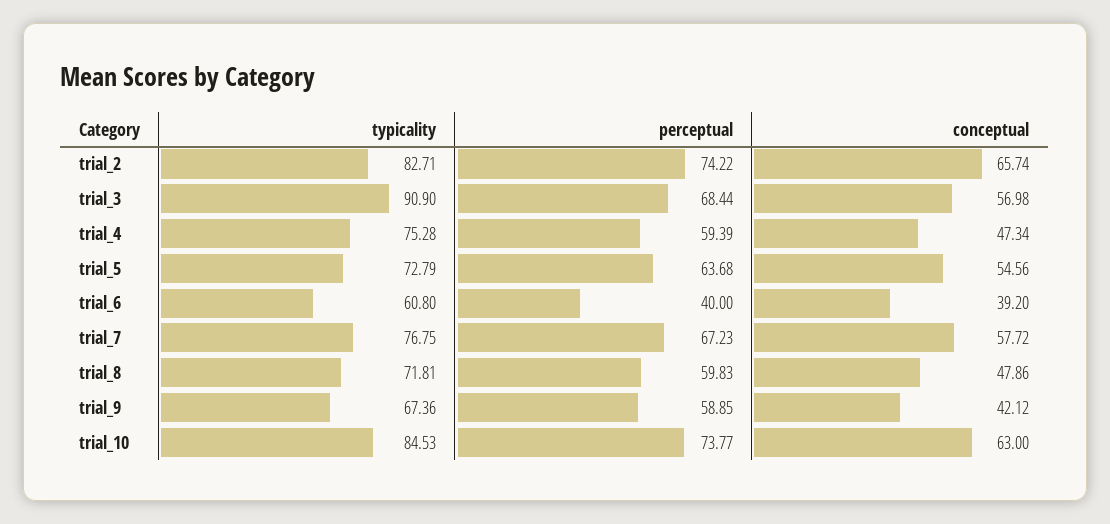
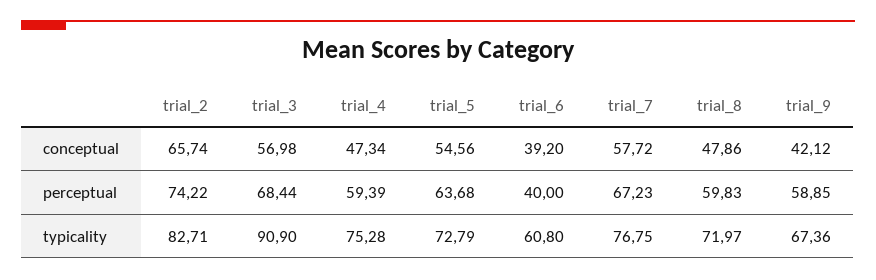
  {
    "typicality": {
      "trial_2": 82.71,
      "trial_3": 90.9,
      "trial_4": 75.28,
      "trial_5": 72.79,
      "trial_6": 60.8,
      "trial_7": 76.75,
-     "trial_8": 71.81,
+     "trial_8": 71.97,
-     "trial_9": 67.36,
+     "trial_9": 67.36
-     "trial_10": 84.53
    },
    "perceptual": {
      "trial_2": 74.22,
      "trial_3": 68.44,
      "trial_4": 59.39,
      "trial_5": 63.68,
      "trial_6": 40,
      "trial_7": 67.23,
      "trial_8": 59.83,
-     "trial_9": 58.85,
+     "trial_9": 58.85
-     "trial_10": 73.77
    },
    "conceptual": {
      "trial_2": 65.74,
      "trial_3": 56.98,
      "trial_4": 47.34,
      "trial_5": 54.56,
      "trial_6": 39.2,
      "trial_7": 57.72,
      "trial_8": 47.86,
-     "trial_9": 42.12,
+     "trial_9": 42.12
-     "trial_10": 63
    }
  }

